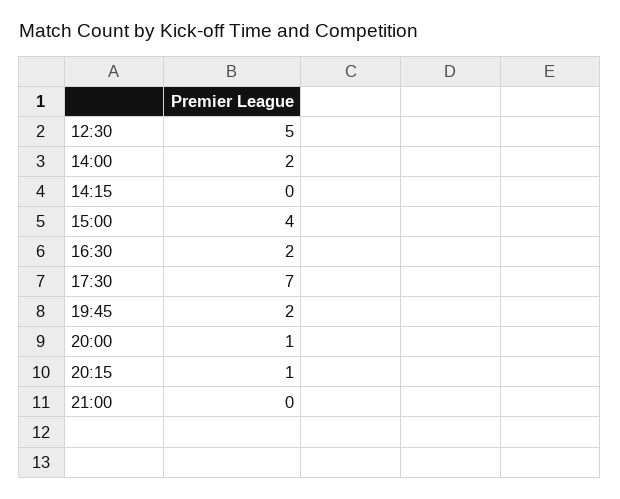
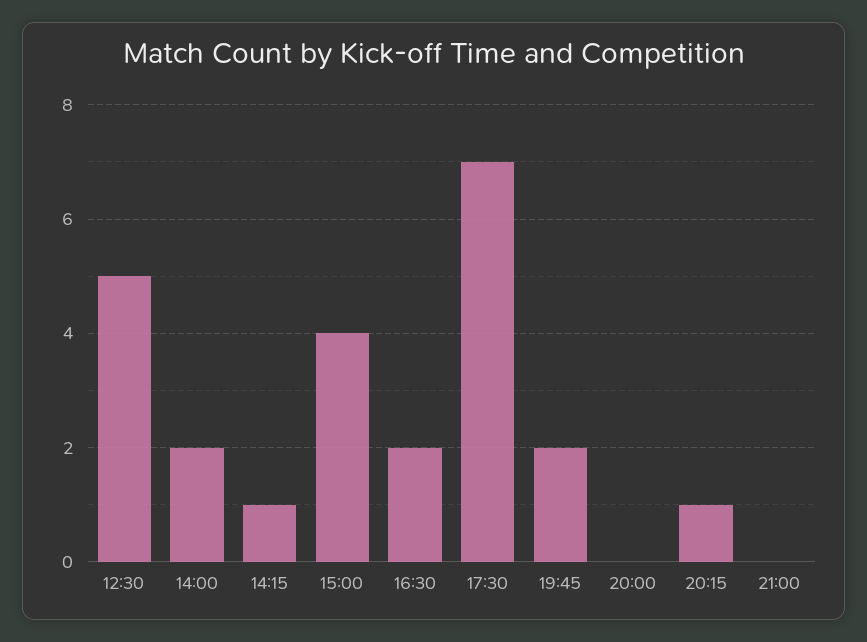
  {
    "12:30": 5,
    "14:00": 2,
-   "14:15": 0,
+   "14:15": 1,
    "15:00": 4,
    "16:30": 2,
    "17:30": 7,
    "19:45": 2,
-   "20:00": 1,
+   "20:00": 0,
    "20:15": 1,
    "21:00": 0
  }

